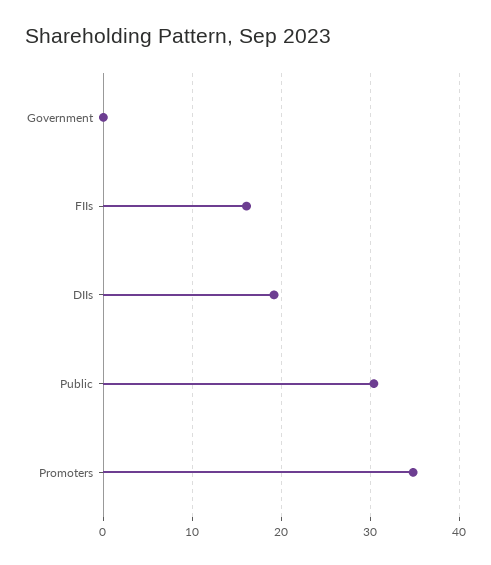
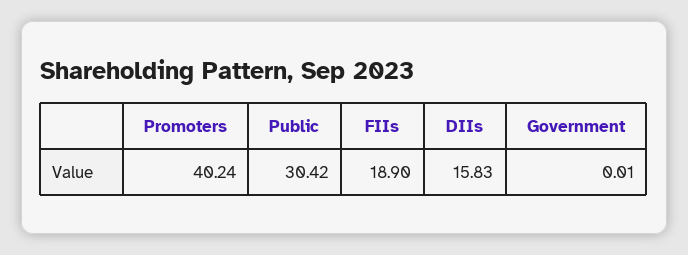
  {
    "Government": 0.01,
-   "FIIs": 16,
+   "FIIs": 18.9,
-   "DIIs": 19,
+   "DIIs": 15.83,
    "Public": 30.42,
-   "Promoters": 35
+   "Promoters": 40.24
  }

